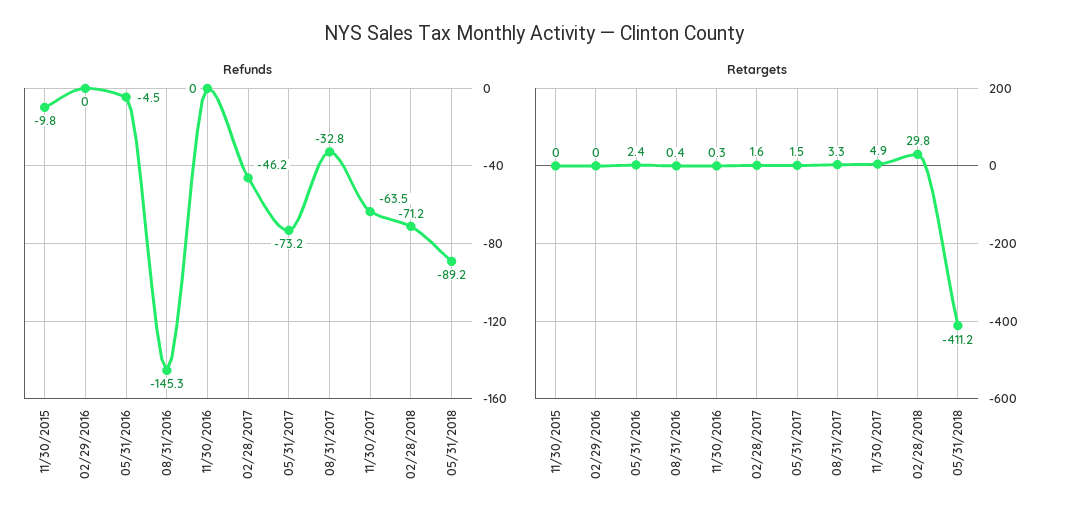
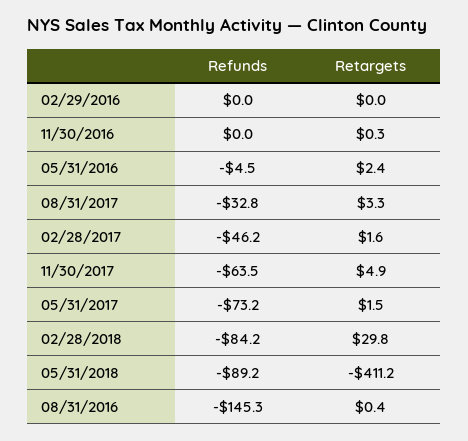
  {
    "Refunds": {
-     "11/30/2015": -9.8,
      "02/29/2016": 0,
      "05/31/2016": -4.5,
      "08/31/2016": -145.3,
      "11/30/2016": 0,
      "02/28/2017": -46.2,
      "05/31/2017": -73.2,
      "08/31/2017": -32.8,
      "11/30/2017": -63.5,
-     "02/28/2018": -71.2,
+     "02/28/2018": -84.2,
      "05/31/2018": -89.2
    },
    "Retargets": {
-     "11/30/2015": 0,
      "02/29/2016": 0,
      "05/31/2016": 2.4,
      "08/31/2016": 0.4,
      "11/30/2016": 0.3,
      "02/28/2017": 1.6,
      "05/31/2017": 1.5,
      "08/31/2017": 3.3,
      "11/30/2017": 4.9,
      "02/28/2018": 29.8,
      "05/31/2018": -411.2
    }
  }

